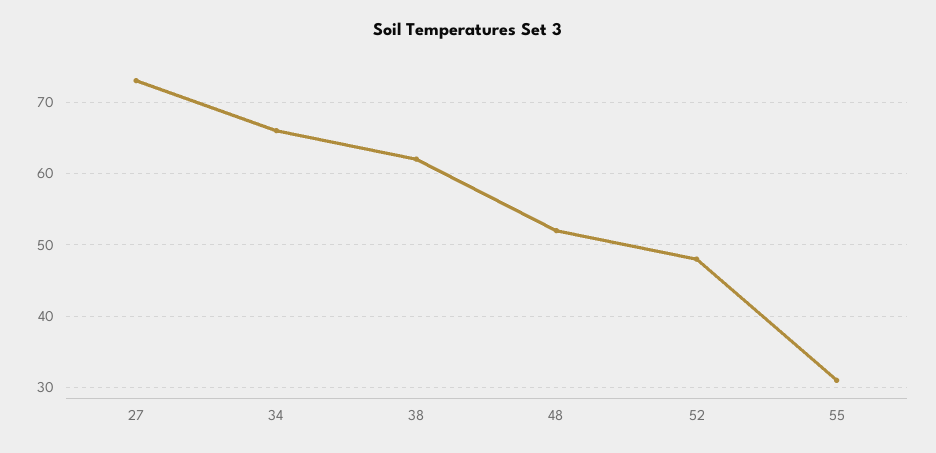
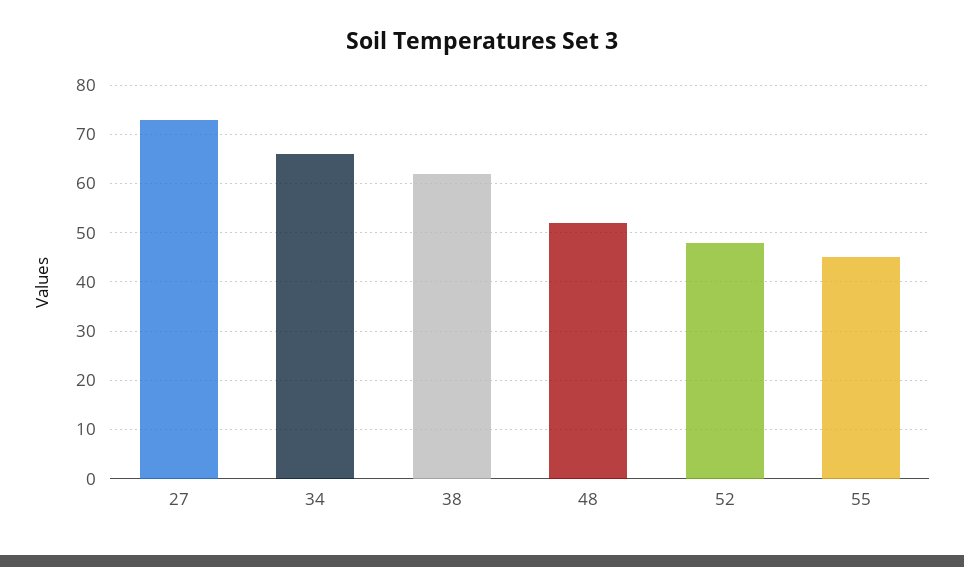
  {
    "27": 73,
    "34": 66,
    "38": 62,
    "48": 52,
    "52": 48,
-   "55": 31
+   "55": 45
  }

